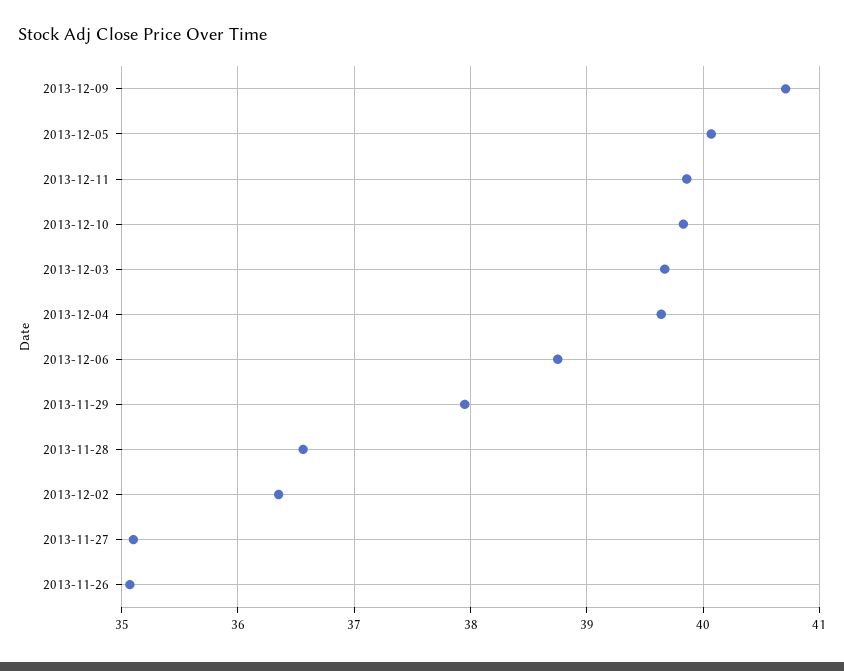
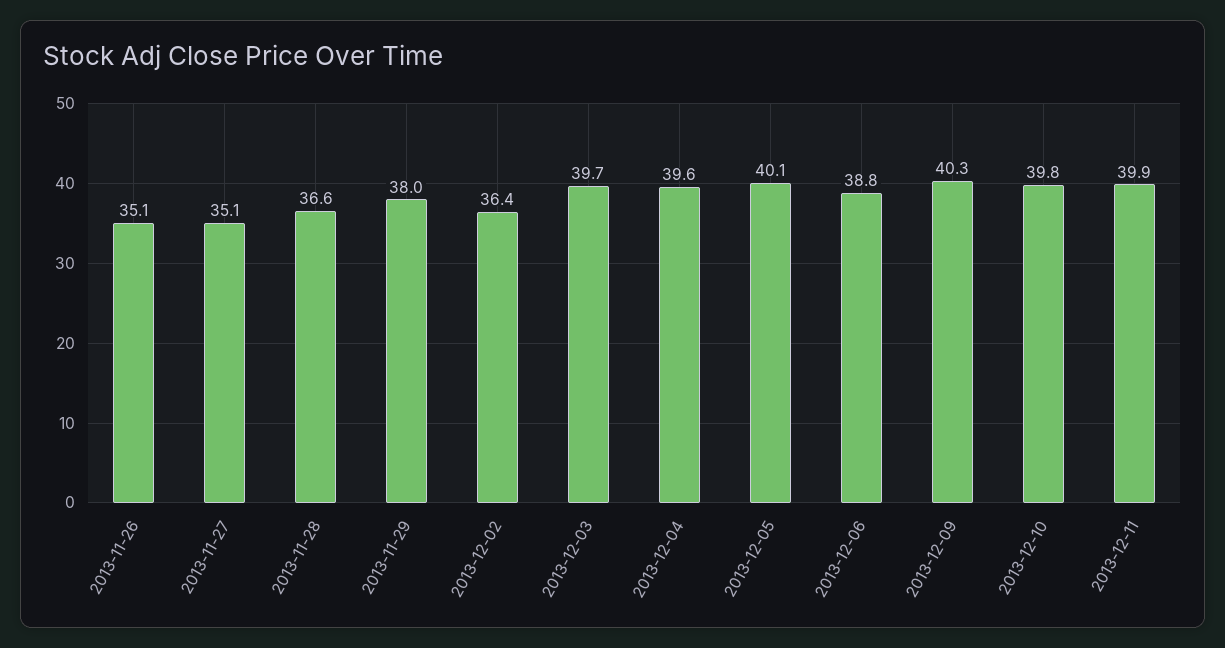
  {
-   "2013-12-09": 40.7,
+   "2013-12-09": 40.3,
    "2013-12-05": 40.1,
    "2013-12-11": 39.9,
    "2013-12-10": 39.8,
    "2013-12-03": 39.7,
    "2013-12-04": 39.6,
    "2013-12-06": 38.8,
    "2013-11-29": 38,
    "2013-11-28": 36.6,
    "2013-12-02": 36.4,
    "2013-11-27": 35.1,
    "2013-11-26": 35.1
  }

